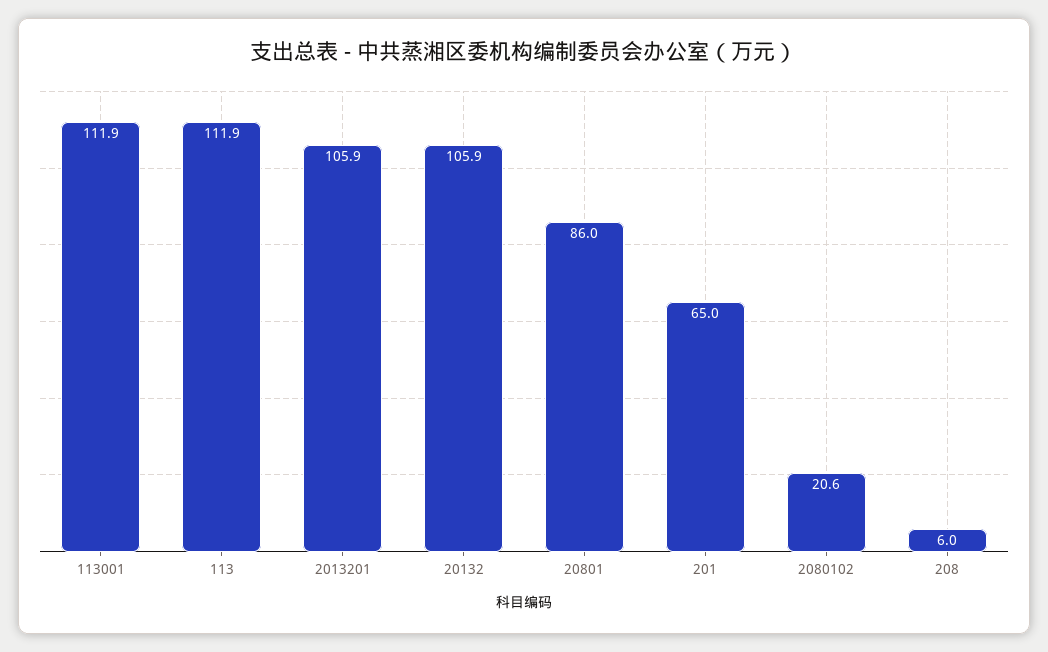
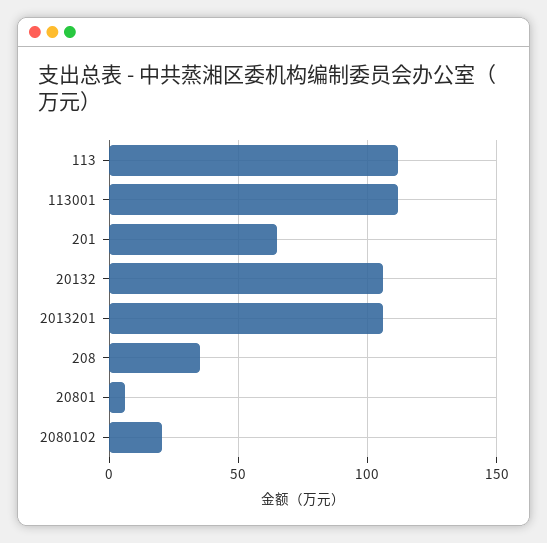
  {
    "113001": 111.9,
    "113": 111.9,
    "2013201": 105.9,
    "20132": 105.9,
-   "20801": 86,
+   "20801": 5,
    "201": 65,
    "2080102": 20.6,
-   "208": 6
+   "208": 35
  }

